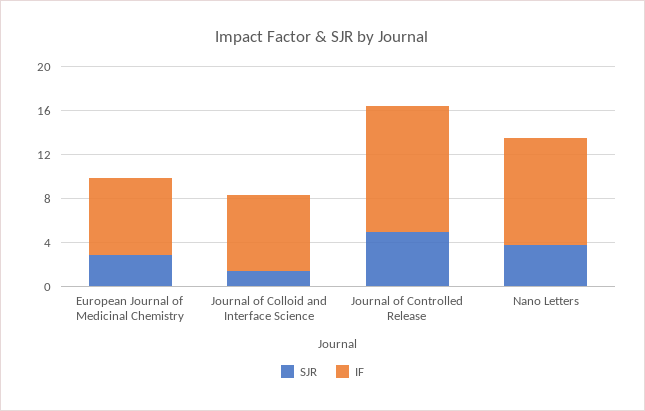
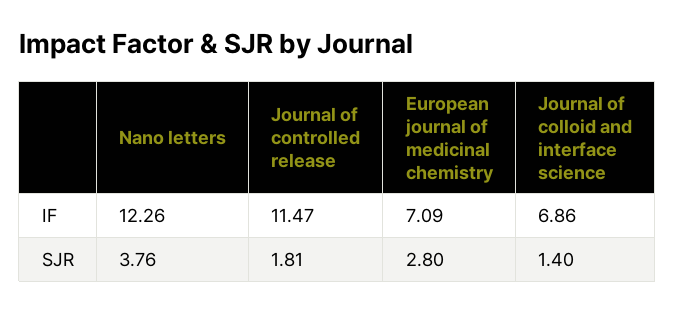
  {
    "SJR": {
      "European Journal of Medicinal Chemistry": 2.8,
      "Journal of Colloid and Interface Science": 1.4,
-     "Journal of Controlled Release": 5,
+     "Journal of Controlled Release": 1.81,
      "Nano Letters": 3.76
    },
    "IF": {
      "European Journal of Medicinal Chemistry": 7.09,
      "Journal of Colloid and Interface Science": 6.86,
      "Journal of Controlled Release": 11.47,
-     "Nano Letters": 10
+     "Nano Letters": 12.26
    }
  }

